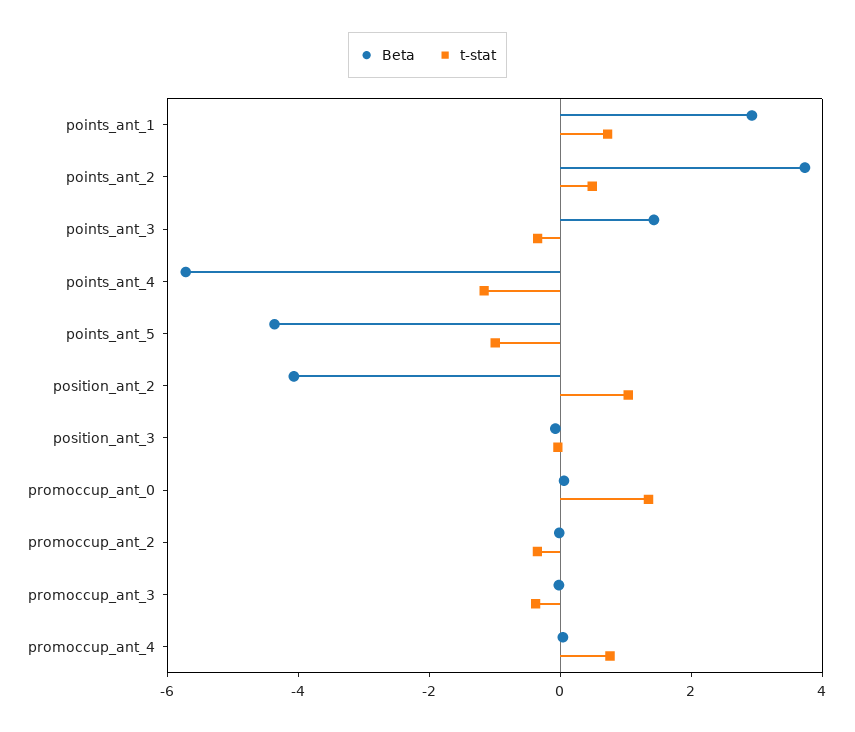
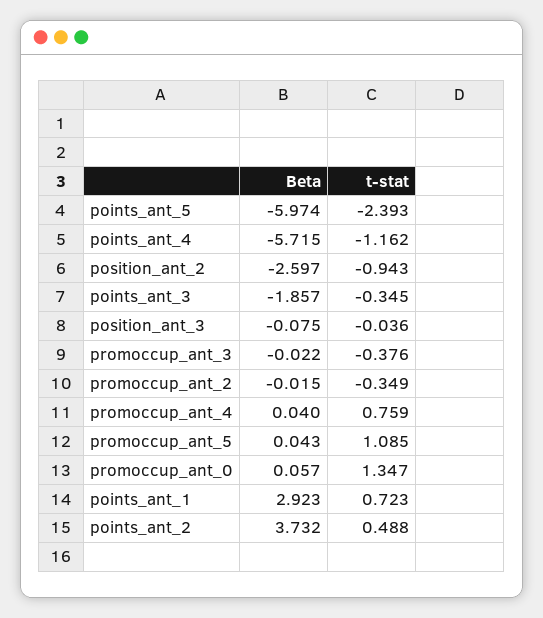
  {
    "Beta": {
      "points_ant_1": 2.923,
      "points_ant_2": 3.732,
-     "points_ant_3": 1.5,
+     "points_ant_3": -1.857,
      "points_ant_4": -5.715,
-     "points_ant_5": -4.5,
+     "points_ant_5": -5.974,
-     "position_ant_2": -4,
+     "position_ant_2": -2.597,
      "position_ant_3": -0.075,
      "promoccup_ant_0": 0.057,
      "promoccup_ant_2": -0.015,
      "promoccup_ant_3": -0.022,
-     "promoccup_ant_4": 0.04
+     "promoccup_ant_4": 0.04,
+     "promoccup_ant_5": 0.043
    },
    "t-stat": {
      "points_ant_1": 0.723,
      "points_ant_2": 0.488,
      "points_ant_3": -0.345,
      "points_ant_4": -1.162,
-     "points_ant_5": -1,
+     "points_ant_5": -2.393,
-     "position_ant_2": 1,
+     "position_ant_2": -0.943,
      "position_ant_3": -0.036,
      "promoccup_ant_0": 1.347,
      "promoccup_ant_2": -0.349,
      "promoccup_ant_3": -0.376,
-     "promoccup_ant_4": 0.759
+     "promoccup_ant_4": 0.759,
+     "promoccup_ant_5": 1.085
    }
  }

